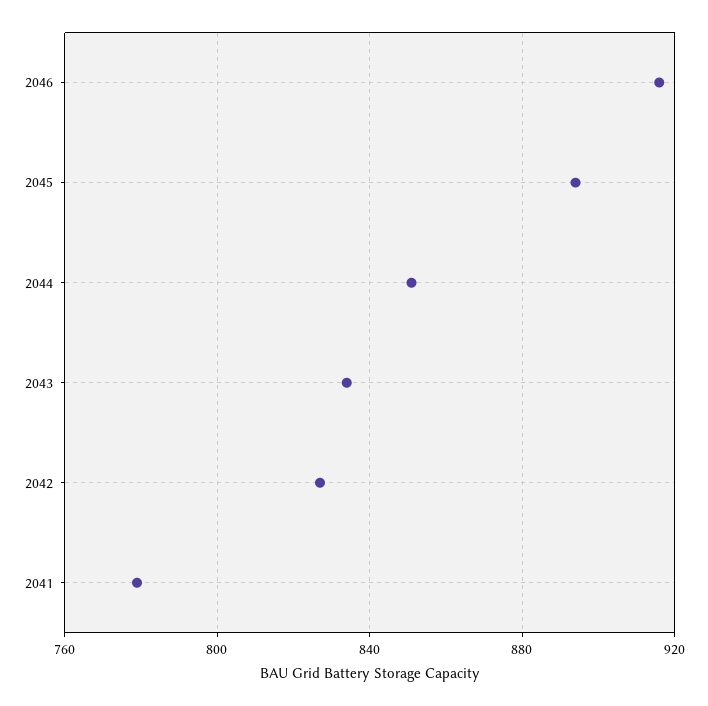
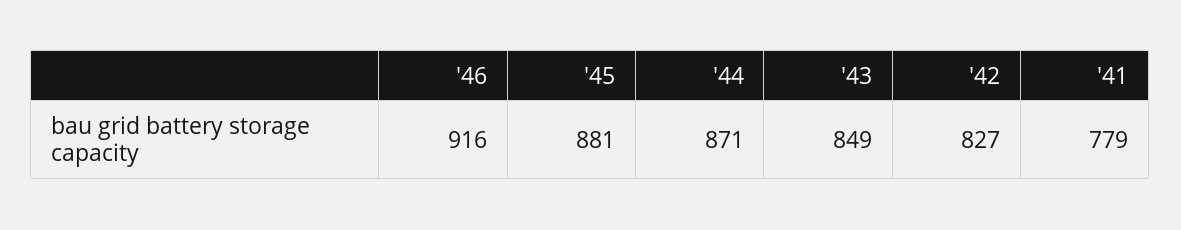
  {
    "2046": 916,
-   "2045": 895,
+   "2045": 881,
-   "2044": 850,
+   "2044": 871,
-   "2043": 835,
+   "2043": 849,
    "2042": 827,
    "2041": 779
  }

